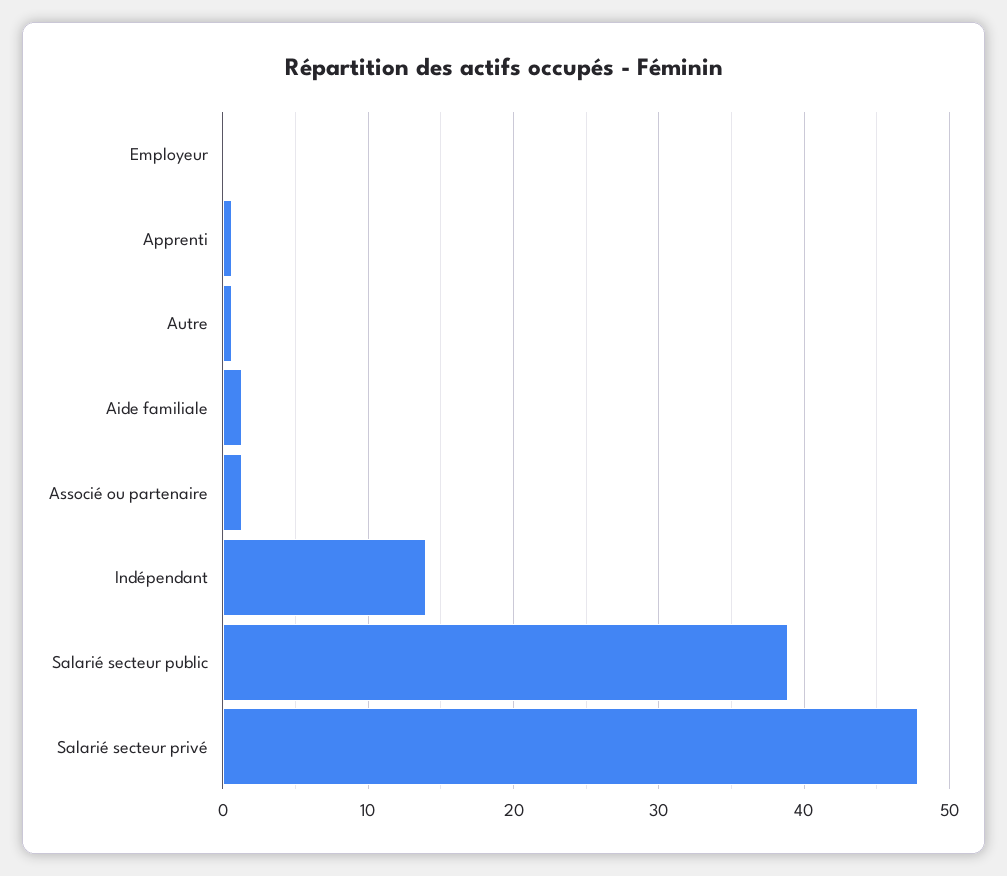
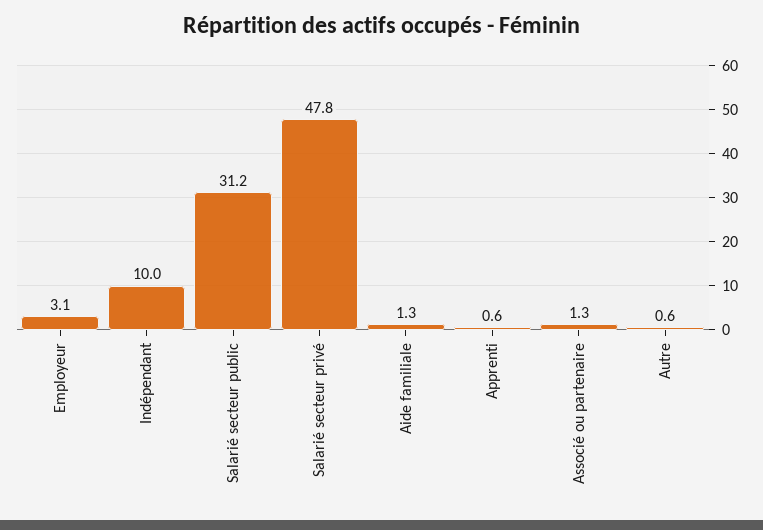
  {
-   "Employeur": 0,
+   "Employeur": 3.1,
    "Apprenti": 0.6,
    "Autre": 0.6,
    "Aide familiale": 1.3,
    "Associé ou partenaire": 1.3,
-   "Indépendant": 14,
+   "Indépendant": 10,
-   "Salarié secteur public": 39,
+   "Salarié secteur public": 31.2,
    "Salarié secteur privé": 47.8
  }

